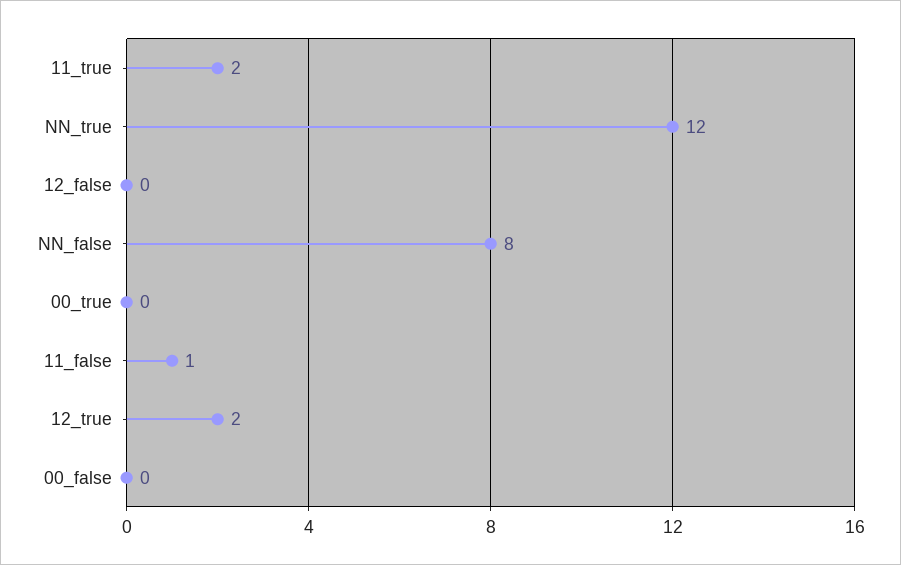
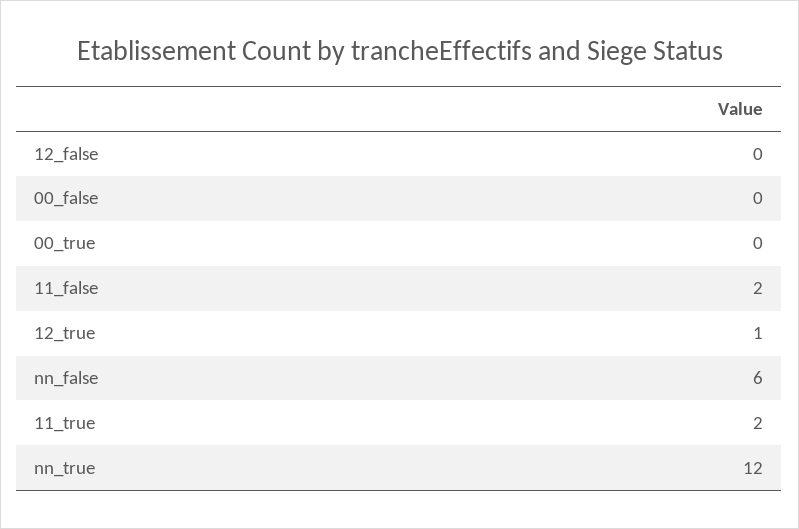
  {
    "11_true": 2,
    "NN_true": 12,
    "12_false": 0,
-   "NN_false": 8,
+   "NN_false": 6,
    "00_true": 0,
-   "11_false": 1,
+   "11_false": 2,
-   "12_true": 2,
+   "12_true": 1,
    "00_false": 0
  }

